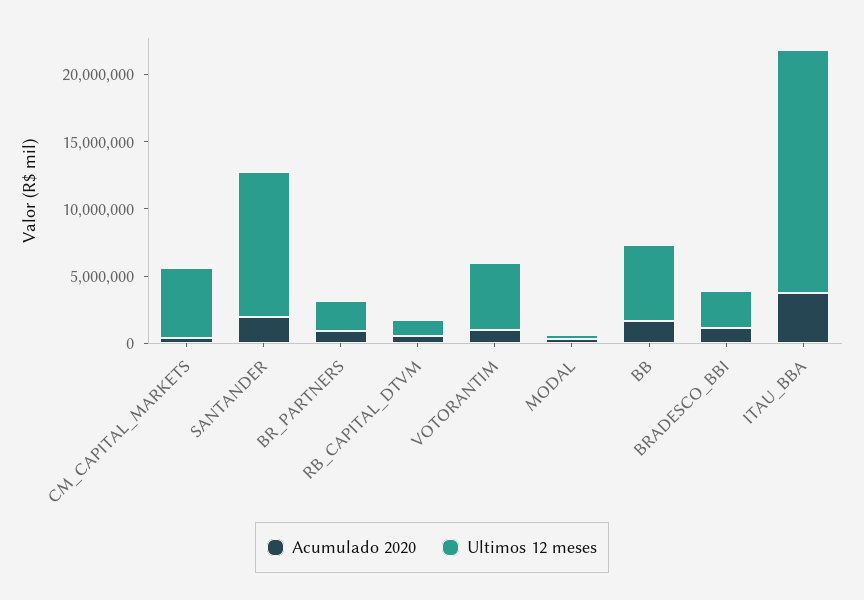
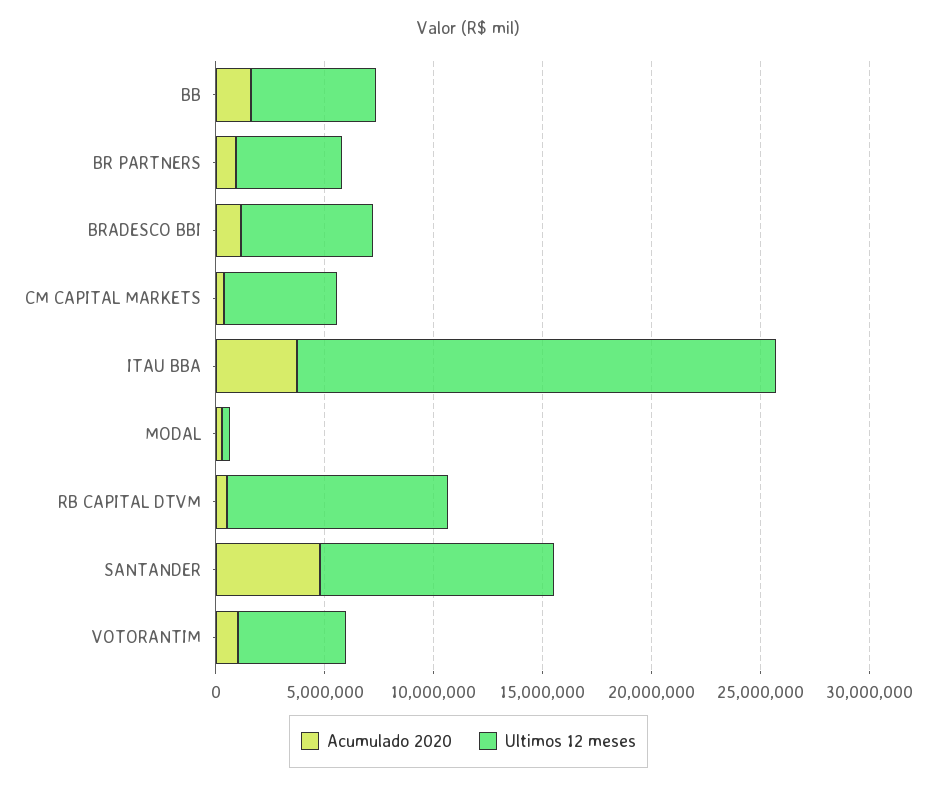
  {
    "Acumulado 2020": {
      "CM_CAPITAL_MARKETS": 0,
-     "SANTANDER": 2000000,
+     "SANTANDER": 5000000,
      "BR_PARTNERS": 1000000,
      "RB_CAPITAL_DTVM": 1000000,
      "VOTORANTIM": 1000000,
      "MODAL": 0,
      "BB": 2000000,
      "BRADESCO_BBI": 1000000,
      "ITAU_BBA": 4000000
    },
    "Ultimos 12 meses": {
      "CM_CAPITAL_MARKETS": 5000000,
      "SANTANDER": 11000000,
-     "BR_PARTNERS": 2000000,
+     "BR_PARTNERS": 5000000,
-     "RB_CAPITAL_DTVM": 1000000,
+     "RB_CAPITAL_DTVM": 10000000,
      "VOTORANTIM": 5000000,
      "MODAL": 0,
      "BB": 6000000,
-     "BRADESCO_BBI": 3000000,
+     "BRADESCO_BBI": 6000000,
-     "ITAU_BBA": 18000000
+     "ITAU_BBA": 22000000
    }
  }

